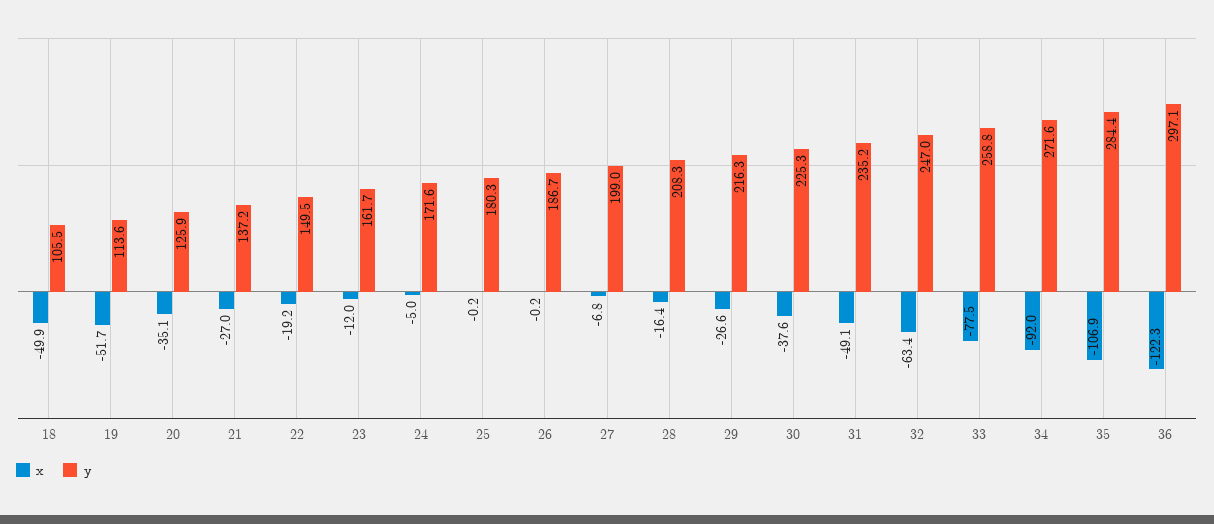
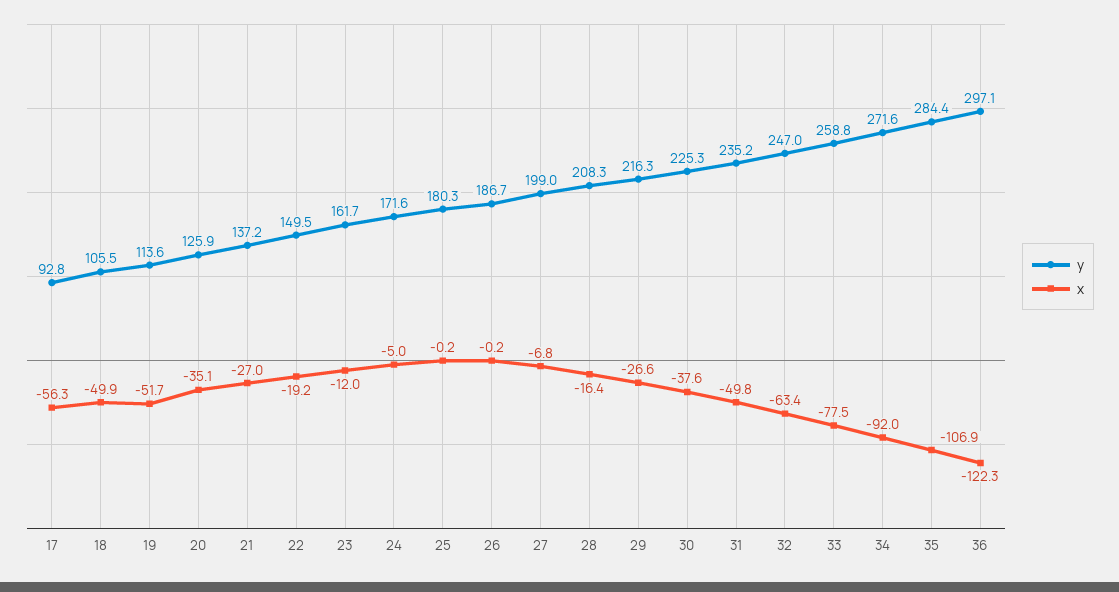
  {
    "x": {
      "18": -49.9,
      "19": -51.7,
      "20": -35.1,
      "21": -27,
      "22": -19.2,
      "23": -12,
      "24": -5,
      "25": -0.2,
      "26": -0.2,
      "27": -6.8,
      "28": -16.4,
      "29": -26.6,
      "30": -37.6,
-     "31": -49.1,
+     "31": -49.8,
      "32": -63.4,
      "33": -77.5,
      "34": -92,
      "35": -106.9,
-     "36": -122.3
+     "36": -122.3,
+     "17": -56.3
    },
    "y": {
      "18": 105.5,
      "19": 113.6,
      "20": 125.9,
      "21": 137.2,
      "22": 149.5,
      "23": 161.7,
      "24": 171.6,
      "25": 180.3,
      "26": 186.7,
      "27": 199,
      "28": 208.3,
      "29": 216.3,
      "30": 225.3,
      "31": 235.2,
      "32": 247,
      "33": 258.8,
      "34": 271.6,
      "35": 284.4,
-     "36": 297.1
+     "36": 297.1,
+     "17": 92.8
    }
  }

